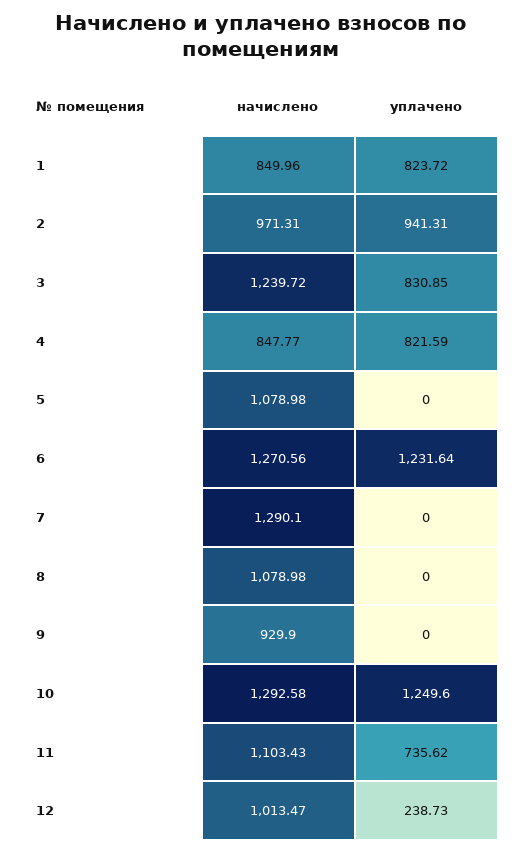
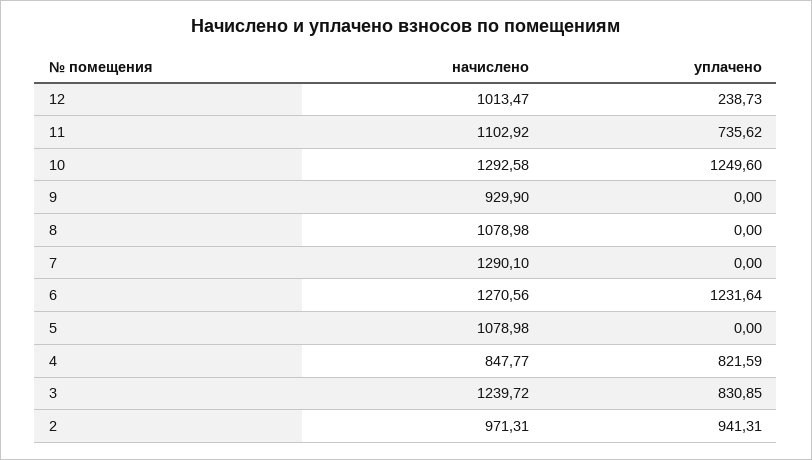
  {
    "начислено": {
-     "1": 849.96,
      "2": 971.31,
      "3": 1239.72,
      "4": 847.77,
      "5": 1078.98,
      "6": 1270.56,
      "7": 1290.1,
      "8": 1078.98,
      "9": 929.9,
      "10": 1292.58,
-     "11": 1103.43,
+     "11": 1102.92,
      "12": 1013.47
    },
    "уплачено": {
-     "1": 823.72,
      "2": 941.31,
      "3": 830.85,
      "4": 821.59,
      "5": 0,
      "6": 1231.64,
      "7": 0,
      "8": 0,
      "9": 0,
      "10": 1249.6,
      "11": 735.62,
      "12": 238.73
    }
  }

